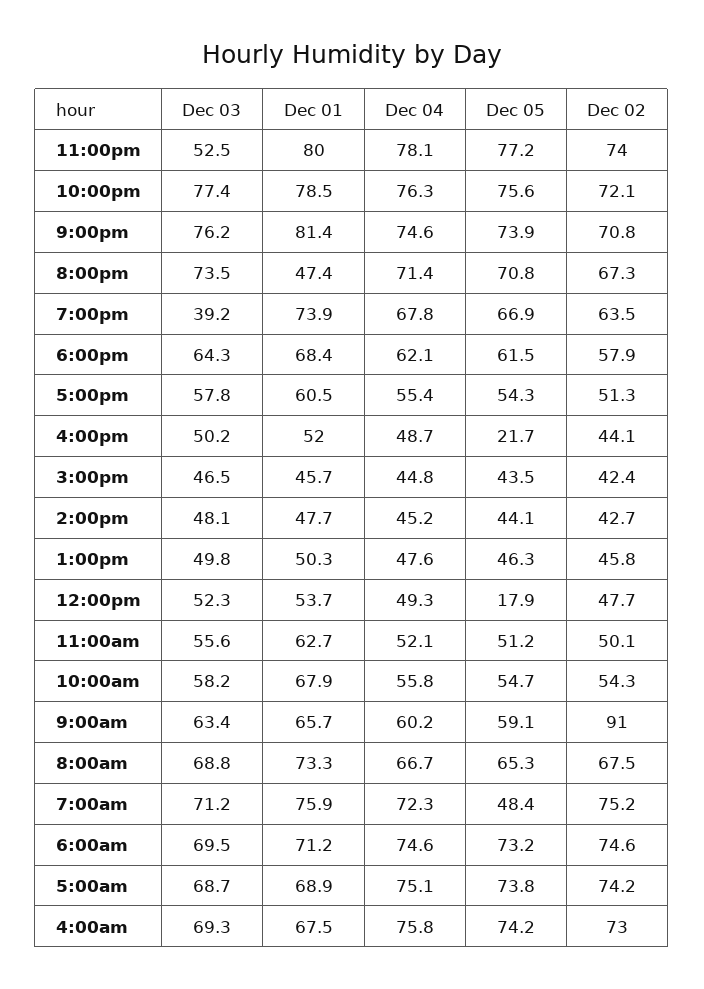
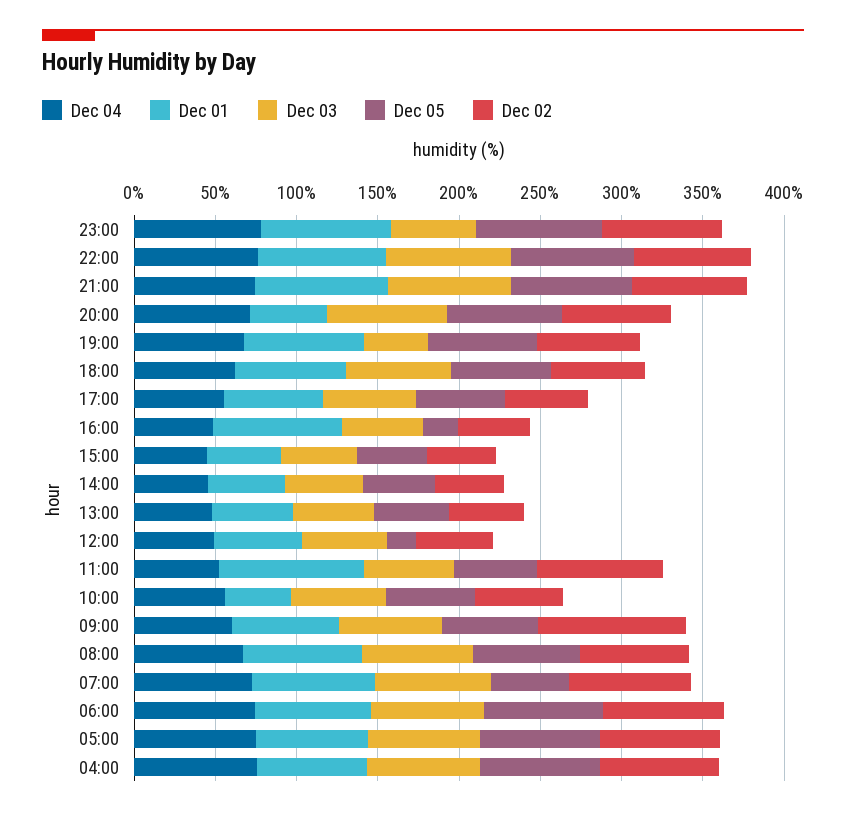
  {
    "Dec 03": {
      "11:00pm": 52.5,
      "10:00pm": 77.4,
      "9:00pm": 76.2,
      "8:00pm": 73.5,
      "7:00pm": 39.2,
      "6:00pm": 64.3,
      "5:00pm": 57.8,
      "4:00pm": 50.2,
      "3:00pm": 46.5,
      "2:00pm": 48.1,
      "1:00pm": 49.8,
      "12:00pm": 52.3,
      "11:00am": 55.6,
      "10:00am": 58.2,
      "9:00am": 63.4,
      "8:00am": 68.8,
      "7:00am": 71.2,
      "6:00am": 69.5,
      "5:00am": 68.7,
      "4:00am": 69.3
    },
    "Dec 01": {
      "11:00pm": 80,
      "10:00pm": 78.5,
      "9:00pm": 81.4,
      "8:00pm": 47.4,
      "7:00pm": 73.9,
      "6:00pm": 68.4,
      "5:00pm": 60.5,
-     "4:00pm": 52,
+     "4:00pm": 80,
      "3:00pm": 45.7,
      "2:00pm": 47.7,
      "1:00pm": 50.3,
      "12:00pm": 53.7,
-     "11:00am": 62.7,
+     "11:00am": 90,
-     "10:00am": 67.9,
+     "10:00am": 40,
      "9:00am": 65.7,
      "8:00am": 73.3,
      "7:00am": 75.9,
      "6:00am": 71.2,
      "5:00am": 68.9,
      "4:00am": 67.5
    },
    "Dec 04": {
      "11:00pm": 78.1,
      "10:00pm": 76.3,
      "9:00pm": 74.6,
      "8:00pm": 71.4,
      "7:00pm": 67.8,
      "6:00pm": 62.1,
      "5:00pm": 55.4,
      "4:00pm": 48.7,
      "3:00pm": 44.8,
      "2:00pm": 45.2,
      "1:00pm": 47.6,
      "12:00pm": 49.3,
      "11:00am": 52.1,
      "10:00am": 55.8,
      "9:00am": 60.2,
      "8:00am": 66.7,
      "7:00am": 72.3,
      "6:00am": 74.6,
      "5:00am": 75.1,
      "4:00am": 75.8
    },
    "Dec 05": {
      "11:00pm": 77.2,
      "10:00pm": 75.6,
      "9:00pm": 73.9,
      "8:00pm": 70.8,
      "7:00pm": 66.9,
      "6:00pm": 61.5,
      "5:00pm": 54.3,
      "4:00pm": 21.7,
      "3:00pm": 43.5,
      "2:00pm": 44.1,
      "1:00pm": 46.3,
      "12:00pm": 17.9,
      "11:00am": 51.2,
      "10:00am": 54.7,
      "9:00am": 59.1,
      "8:00am": 65.3,
      "7:00am": 48.4,
      "6:00am": 73.2,
      "5:00am": 73.8,
      "4:00am": 74.2
    },
    "Dec 02": {
      "11:00pm": 74,
      "10:00pm": 72.1,
      "9:00pm": 70.8,
      "8:00pm": 67.3,
      "7:00pm": 63.5,
      "6:00pm": 57.9,
      "5:00pm": 51.3,
      "4:00pm": 44.1,
      "3:00pm": 42.4,
      "2:00pm": 42.7,
      "1:00pm": 45.8,
      "12:00pm": 47.7,
-     "11:00am": 50.1,
+     "11:00am": 80,
      "10:00am": 54.3,
      "9:00am": 91,
      "8:00am": 67.5,
      "7:00am": 75.2,
      "6:00am": 74.6,
      "5:00am": 74.2,
      "4:00am": 73
    }
  }

